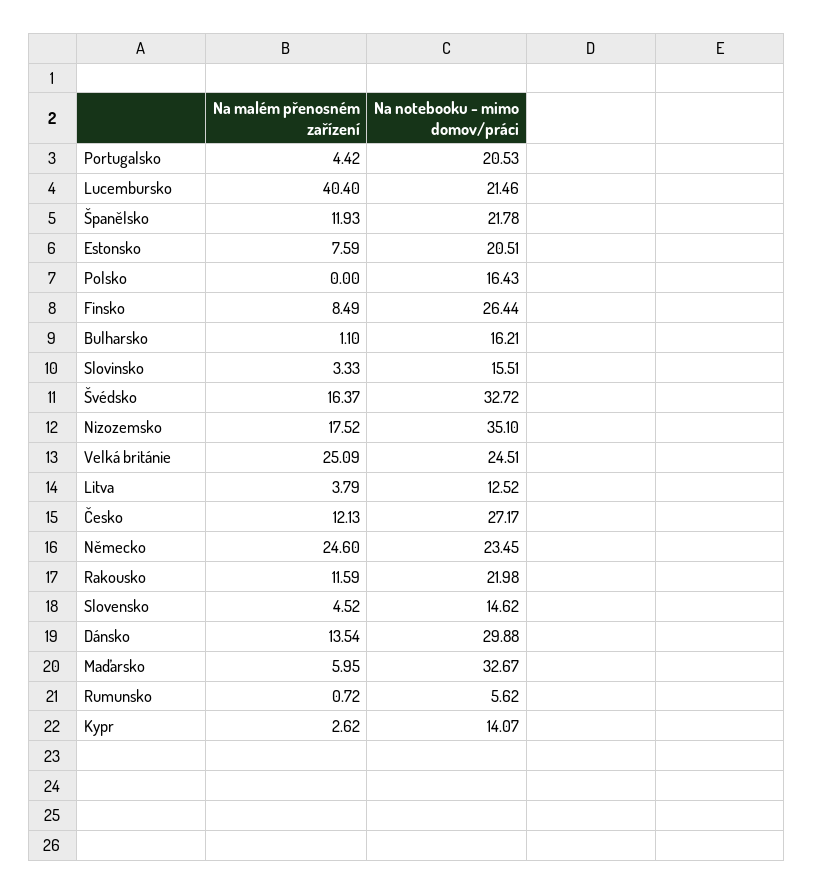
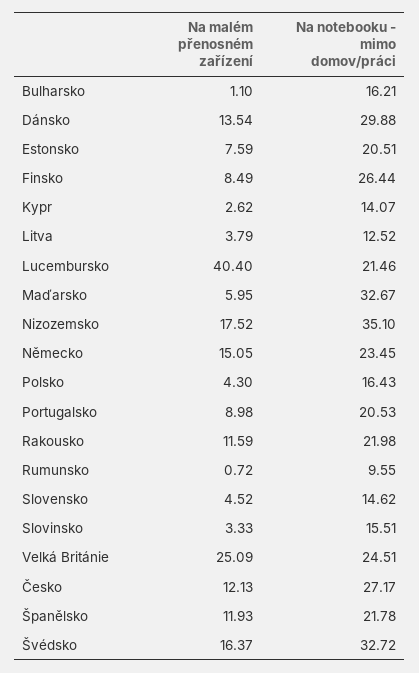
  {
    "Na malém přenosném zařízení": {
-     "Portugalsko": 4.42,
+     "Portugalsko": 8.98,
      "Lucembursko": 40.4,
      "Španělsko": 11.93,
      "Estonsko": 7.59,
-     "Polsko": 0,
+     "Polsko": 4.3,
      "Finsko": 8.49,
      "Bulharsko": 1.1,
      "Slovinsko": 3.33,
      "Švédsko": 16.37,
      "Nizozemsko": 17.52,
      "Velká británie": 25.09,
      "Litva": 3.79,
      "Česko": 12.13,
-     "Německo": 24.6,
+     "Německo": 15.05,
      "Rakousko": 11.59,
      "Slovensko": 4.52,
      "Dánsko": 13.54,
      "Maďarsko": 5.95,
      "Rumunsko": 0.72,
      "Kypr": 2.62
    },
    "Na notebooku - mimo domov/práci": {
      "Portugalsko": 20.53,
      "Lucembursko": 21.46,
      "Španělsko": 21.78,
      "Estonsko": 20.51,
      "Polsko": 16.43,
      "Finsko": 26.44,
      "Bulharsko": 16.21,
      "Slovinsko": 15.51,
      "Švédsko": 32.72,
      "Nizozemsko": 35.1,
      "Velká británie": 24.51,
      "Litva": 12.52,
      "Česko": 27.17,
      "Německo": 23.45,
      "Rakousko": 21.98,
      "Slovensko": 14.62,
      "Dánsko": 29.88,
      "Maďarsko": 32.67,
-     "Rumunsko": 5.62,
+     "Rumunsko": 9.55,
      "Kypr": 14.07
    }
  }

